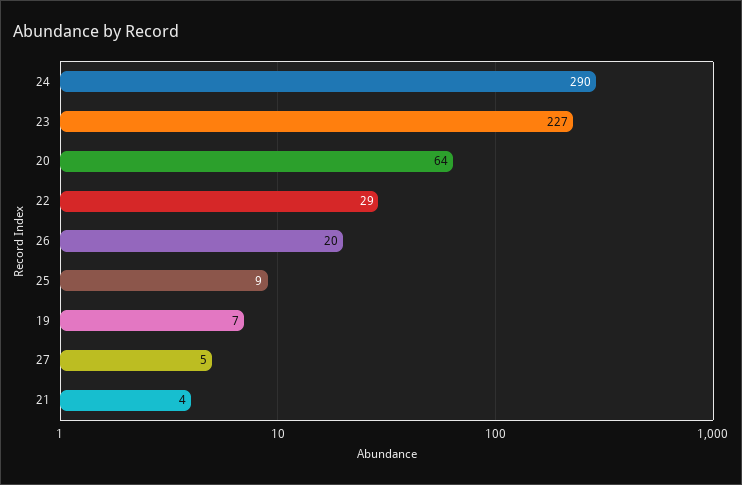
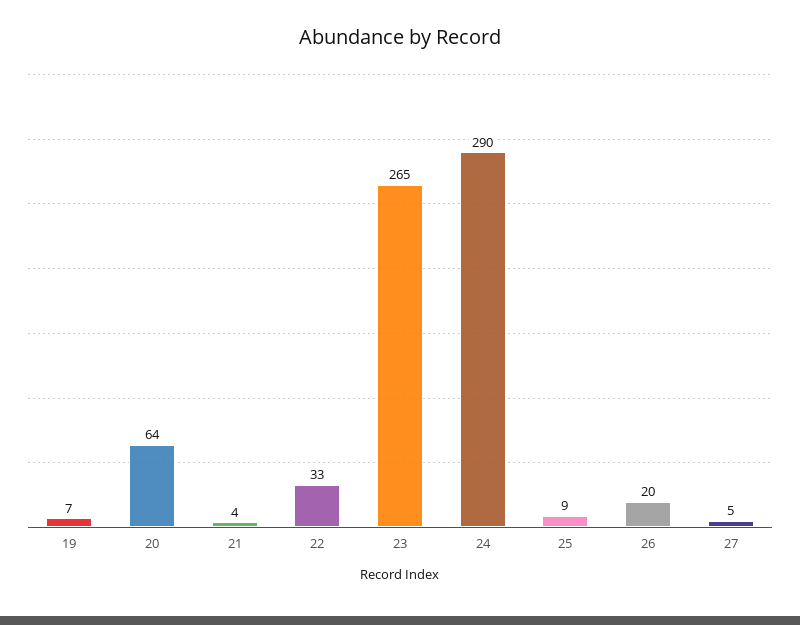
  {
    "24": 290,
-   "23": 227,
+   "23": 265,
    "20": 64,
-   "22": 29,
+   "22": 33,
    "26": 20,
    "25": 9,
    "19": 7,
    "27": 5,
    "21": 4
  }

